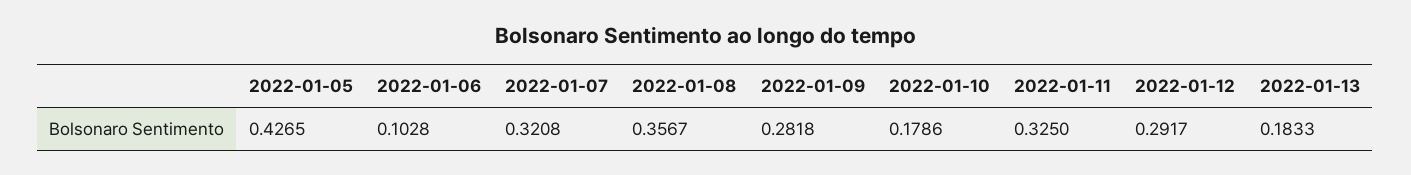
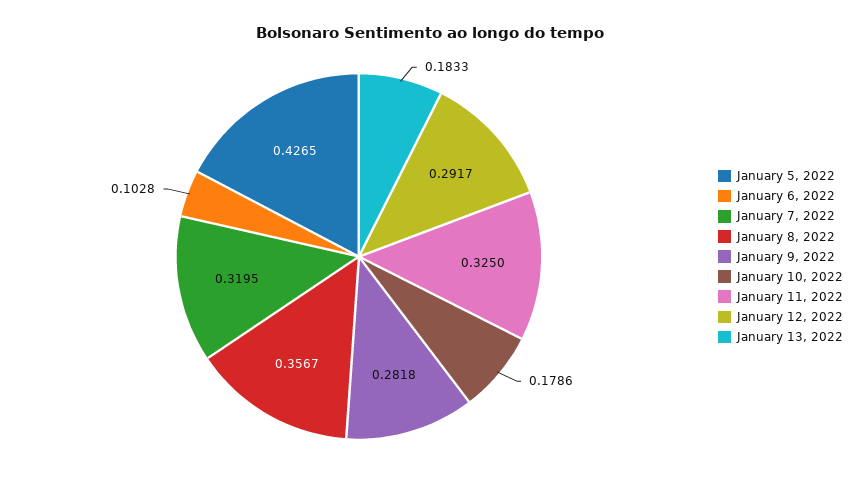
  {
    "2022-01-05": 0.4265,
    "2022-01-06": 0.1028,
-   "2022-01-07": 0.3208,
+   "2022-01-07": 0.3195,
    "2022-01-08": 0.3567,
    "2022-01-09": 0.2818,
    "2022-01-10": 0.1786,
    "2022-01-11": 0.325,
    "2022-01-12": 0.2917,
    "2022-01-13": 0.1833
  }

